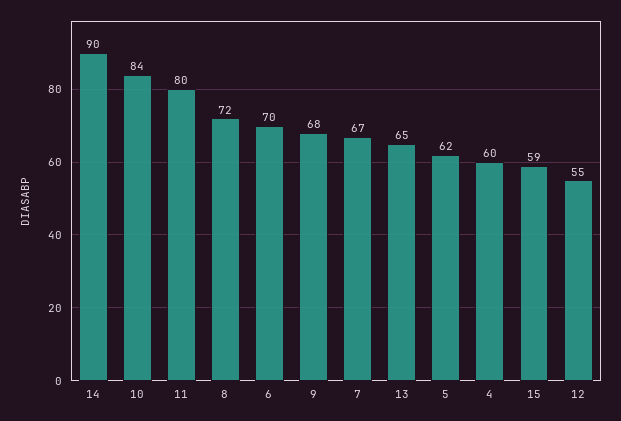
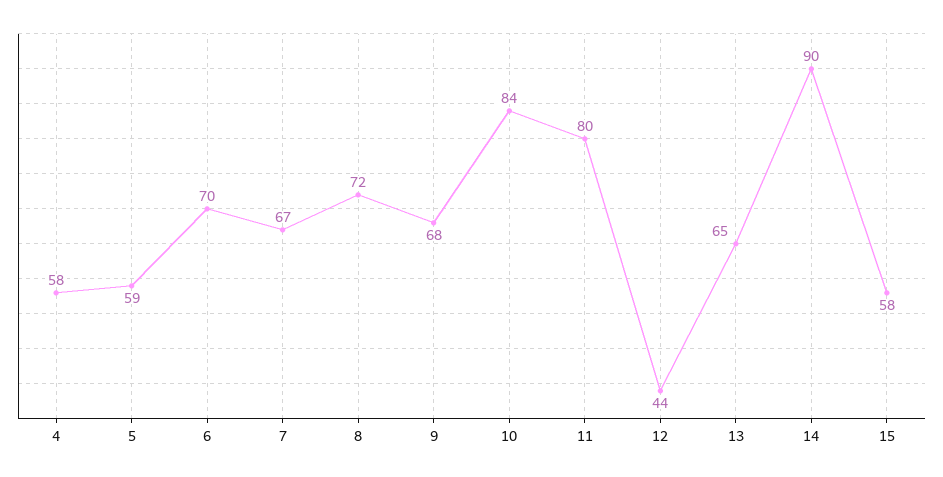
  {
    "14": 90,
    "10": 84,
    "11": 80,
    "8": 72,
    "6": 70,
    "9": 68,
    "7": 67,
    "13": 65,
-   "5": 62,
+   "5": 59,
-   "4": 60,
+   "4": 58,
-   "15": 59,
+   "15": 58,
-   "12": 55
+   "12": 44
  }

